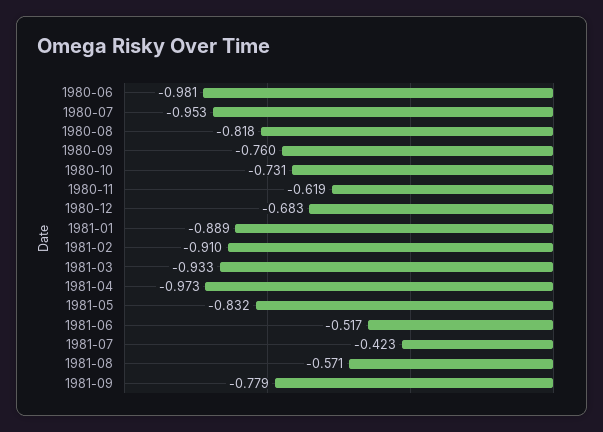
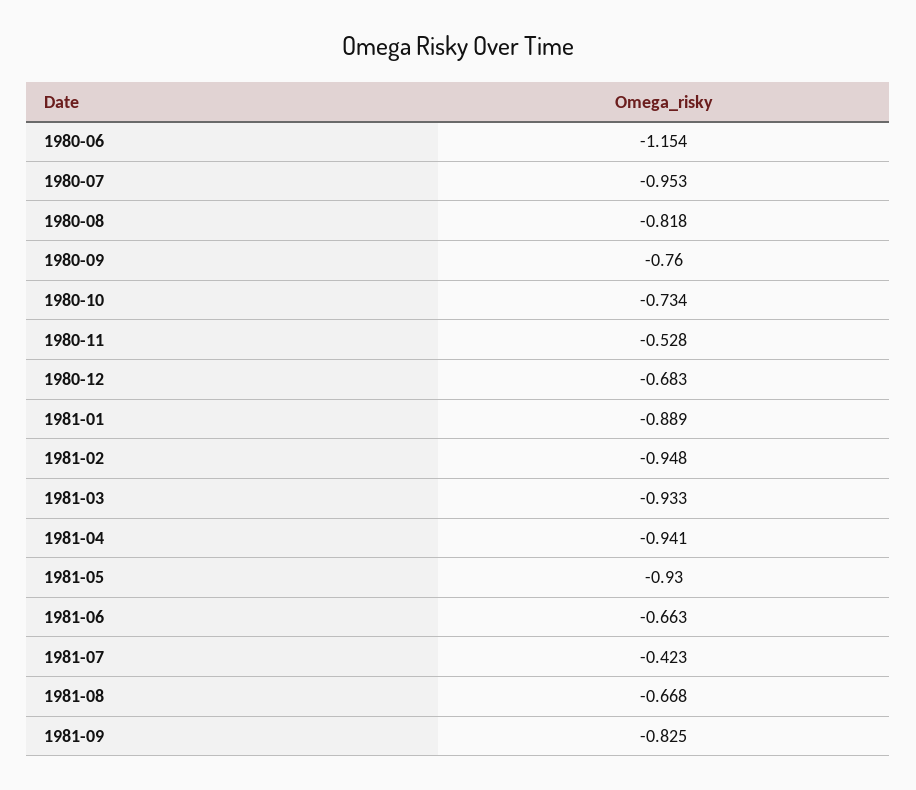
  {
-   "1980-06": -0.981,
+   "1980-06": -1.154,
    "1980-07": -0.953,
    "1980-08": -0.818,
    "1980-09": -0.76,
-   "1980-10": -0.731,
+   "1980-10": -0.734,
-   "1980-11": -0.619,
+   "1980-11": -0.528,
    "1980-12": -0.683,
    "1981-01": -0.889,
-   "1981-02": -0.91,
+   "1981-02": -0.948,
    "1981-03": -0.933,
-   "1981-04": -0.973,
+   "1981-04": -0.941,
-   "1981-05": -0.832,
+   "1981-05": -0.93,
-   "1981-06": -0.517,
+   "1981-06": -0.663,
    "1981-07": -0.423,
-   "1981-08": -0.571,
+   "1981-08": -0.668,
-   "1981-09": -0.779
+   "1981-09": -0.825
  }

